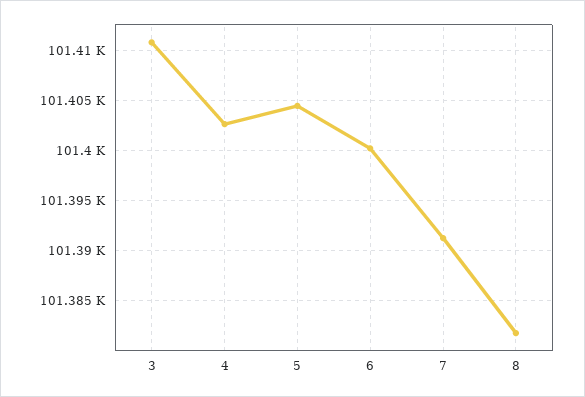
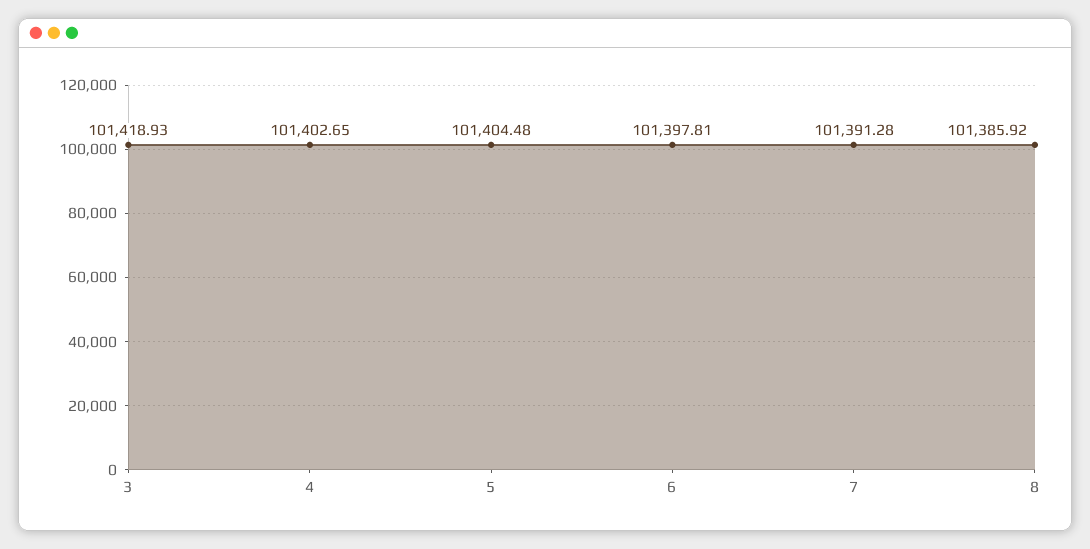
  {
-   "3": 101411,
+   "3": 101418.93,
    "4": 101402.65,
    "5": 101404.48,
-   "6": 101400,
+   "6": 101397.81,
    "7": 101391.28,
-   "8": 101382
+   "8": 101385.92
  }

